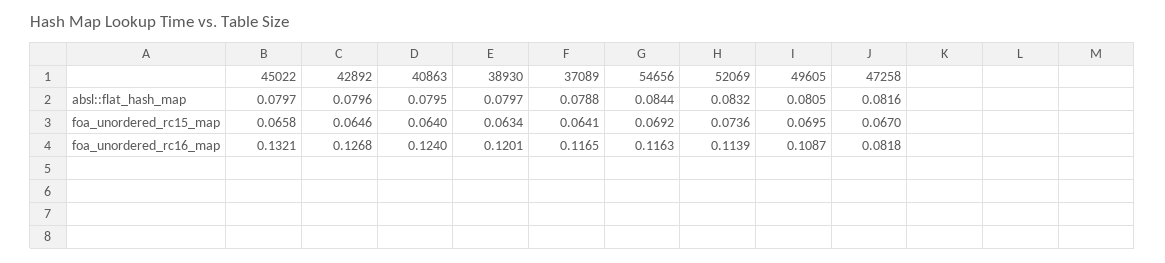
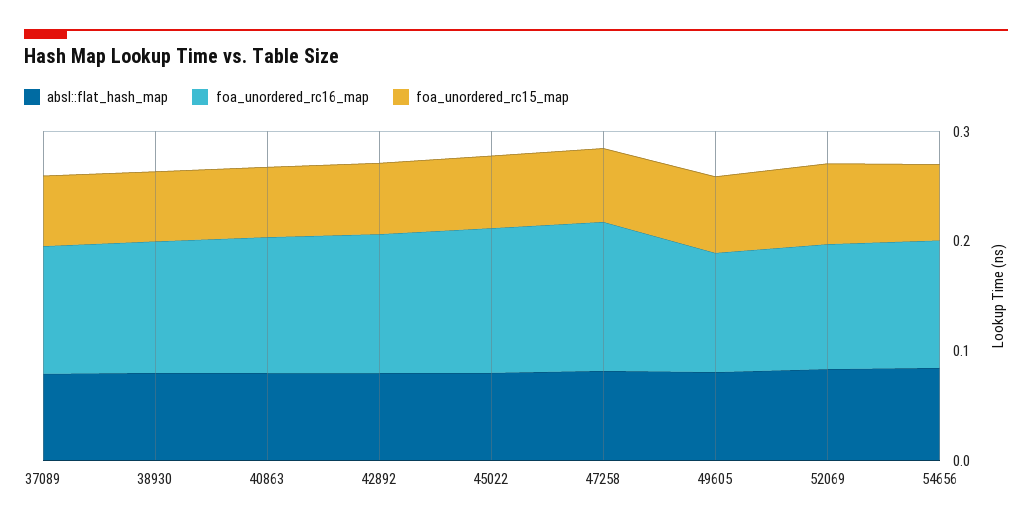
  {
    "absl::flat_hash_map": {
      "45022": 0.0797,
      "42892": 0.0796,
      "40863": 0.0795,
      "38930": 0.0797,
      "37089": 0.0788,
      "54656": 0.0844,
      "52069": 0.0832,
      "49605": 0.0805,
      "47258": 0.0816
    },
    "foa_unordered_rc15_map": {
      "45022": 0.0658,
      "42892": 0.0646,
      "40863": 0.064,
      "38930": 0.0634,
      "37089": 0.0641,
      "54656": 0.0692,
      "52069": 0.0736,
      "49605": 0.0695,
      "47258": 0.067
    },
    "foa_unordered_rc16_map": {
      "45022": 0.1321,
      "42892": 0.1268,
      "40863": 0.124,
      "38930": 0.1201,
      "37089": 0.1165,
      "54656": 0.1163,
      "52069": 0.1139,
      "49605": 0.1087,
-     "47258": 0.0818
+     "47258": 0.14
    }
  }

